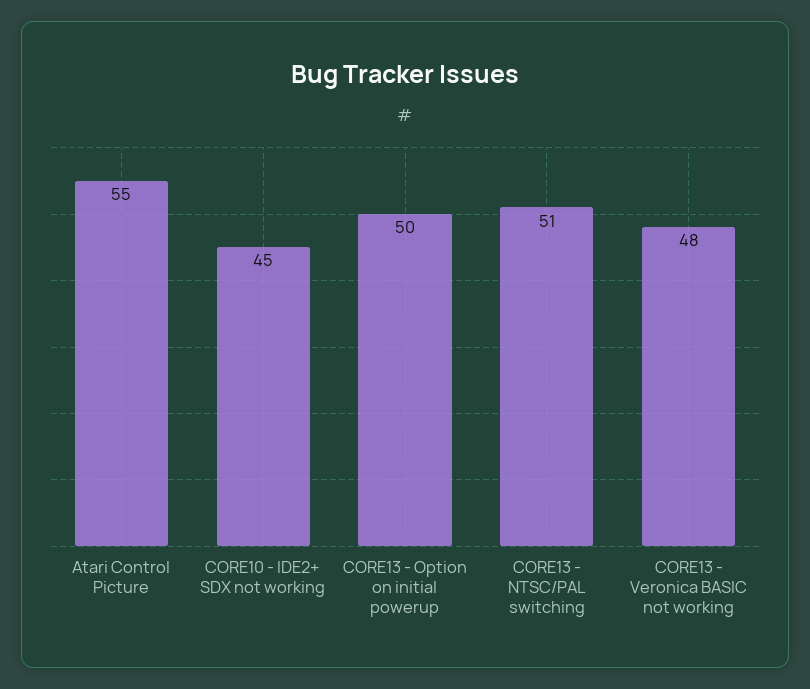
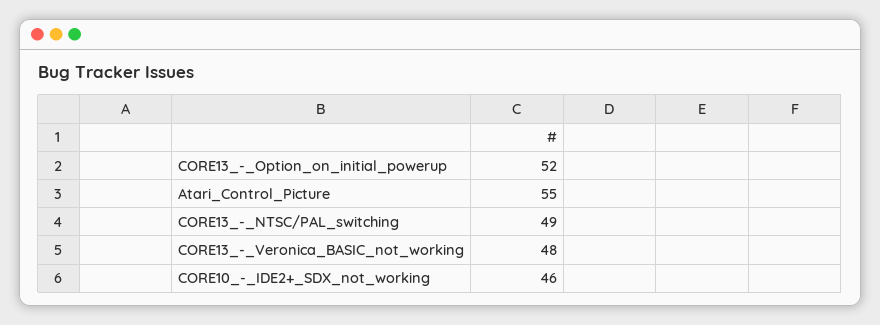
  {
    "Atari Control Picture": 55,
-   "CORE10 - IDE2+ SDX not working": 45,
+   "CORE10 - IDE2+ SDX not working": 46,
-   "CORE13 - Option on initial powerup": 50,
+   "CORE13 - Option on initial powerup": 52,
-   "CORE13 - NTSC/PAL switching": 51,
+   "CORE13 - NTSC/PAL switching": 49,
    "CORE13 - Veronica BASIC not working": 48
  }

